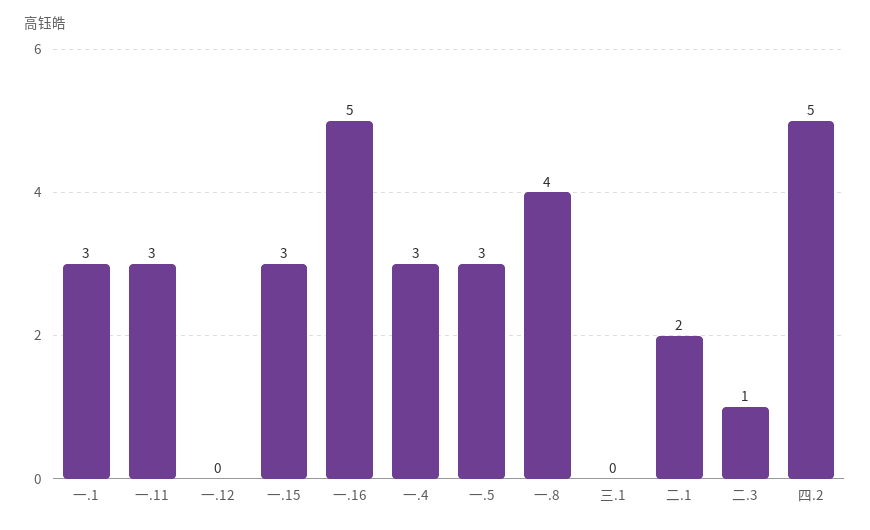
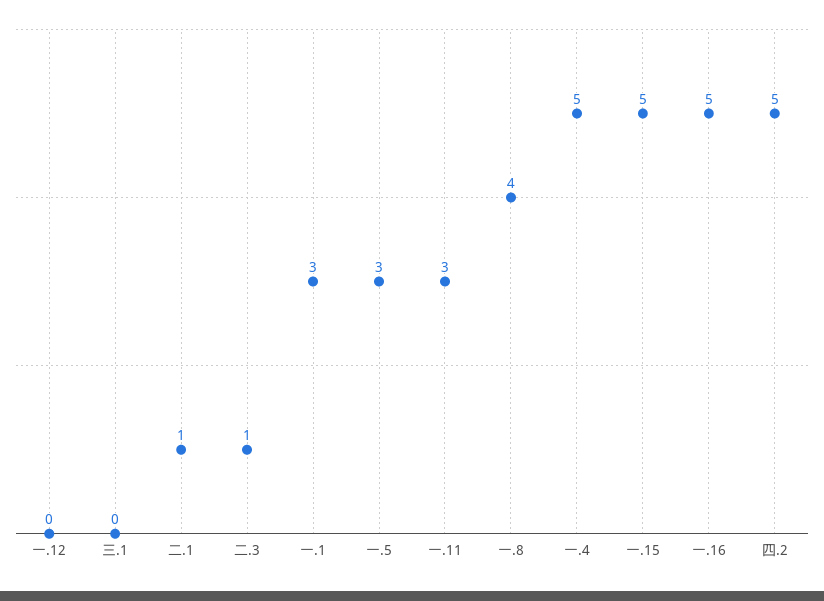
  {
    "一.1": 3,
    "一.11": 3,
    "一.12": 0,
-   "一.15": 3,
+   "一.15": 5,
    "一.16": 5,
-   "一.4": 3,
+   "一.4": 5,
    "一.5": 3,
    "一.8": 4,
    "三.1": 0,
-   "二.1": 2,
+   "二.1": 1,
    "二.3": 1,
    "四.2": 5
  }

